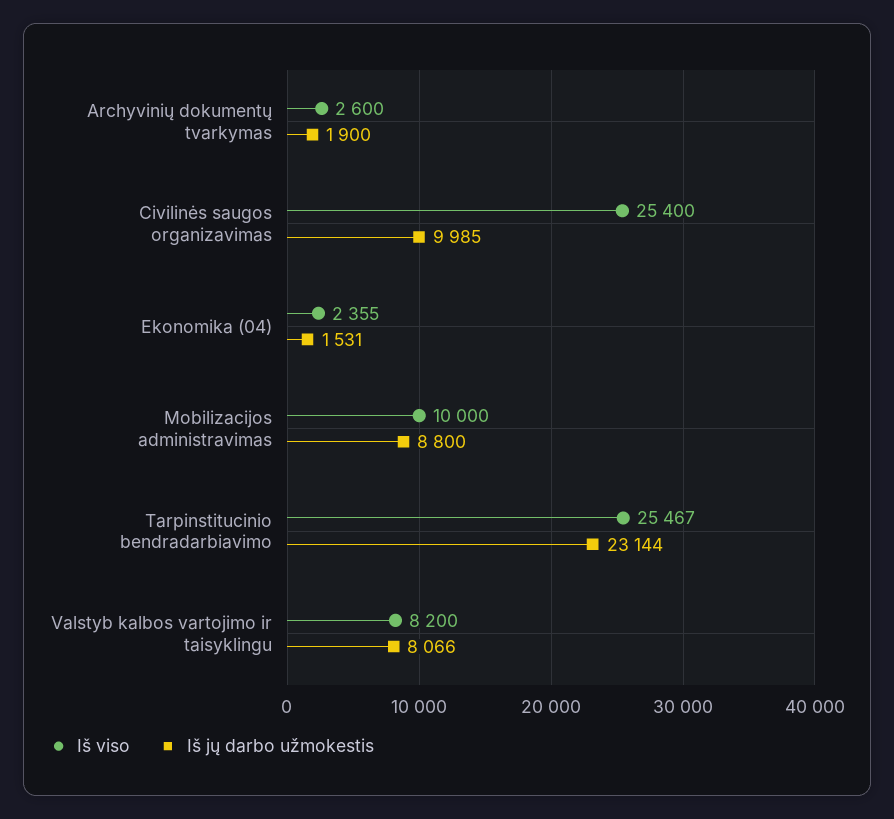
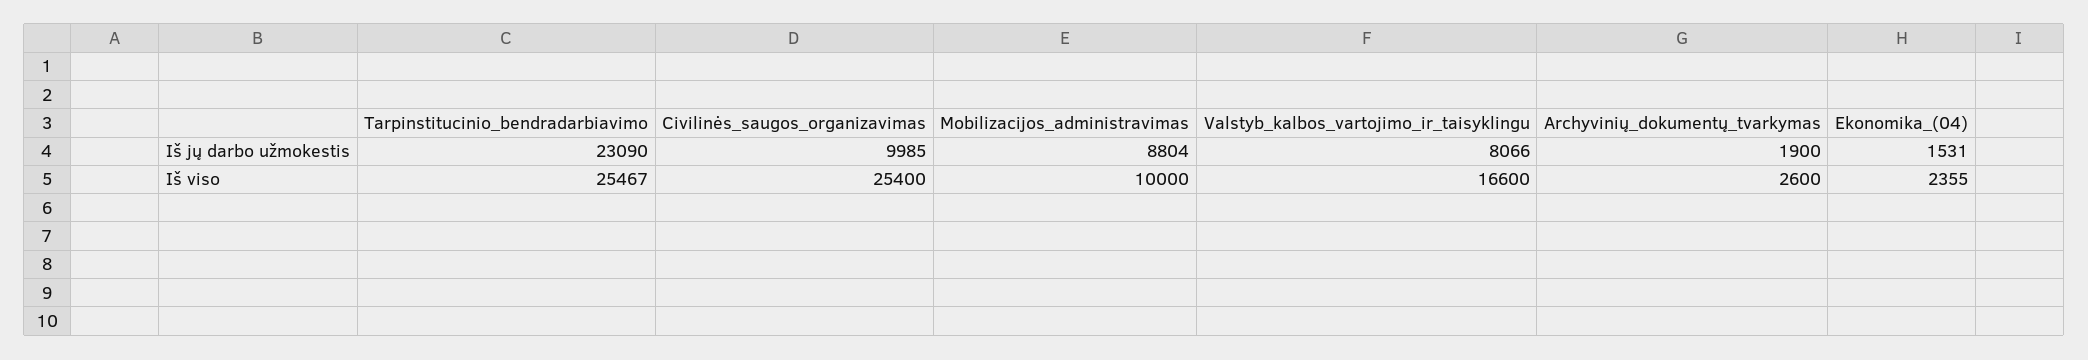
  {
    "Iš viso": {
      "Archyvinių dokumentų tvarkymas": 2600,
      "Civilinės saugos organizavimas": 25400,
      "Ekonomika (04)": 2355,
      "Mobilizacijos administravimas": 10000,
      "Tarpinstitucinio bendradarbiavimo": 25467,
-     "Valstyb kalbos vartojimo ir taisyklingu": 8200
+     "Valstyb kalbos vartojimo ir taisyklingu": 16600
    },
    "Iš jų darbo užmokestis": {
      "Archyvinių dokumentų tvarkymas": 1900,
      "Civilinės saugos organizavimas": 9985,
      "Ekonomika (04)": 1531,
-     "Mobilizacijos administravimas": 8800,
+     "Mobilizacijos administravimas": 8804,
-     "Tarpinstitucinio bendradarbiavimo": 23144,
+     "Tarpinstitucinio bendradarbiavimo": 23090,
      "Valstyb kalbos vartojimo ir taisyklingu": 8066
    }
  }

